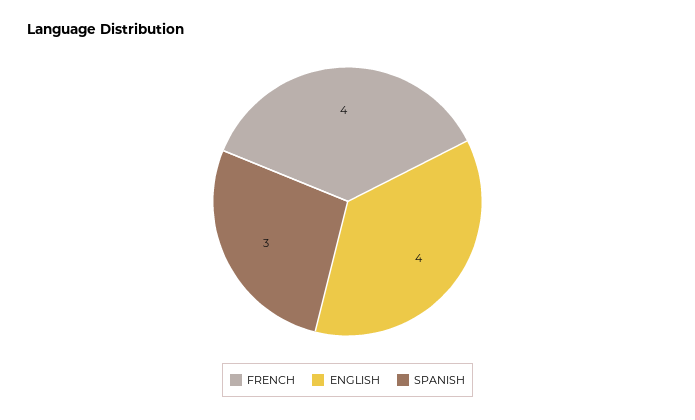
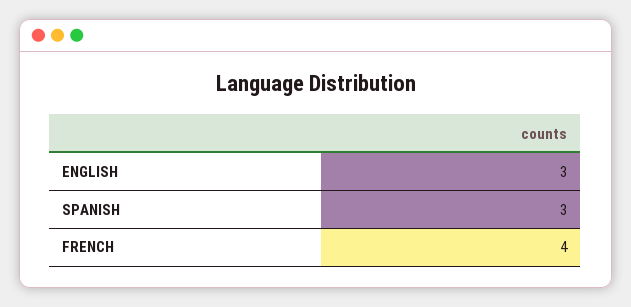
  {
    "FRENCH": 4,
-   "ENGLISH": 4,
+   "ENGLISH": 3,
    "SPANISH": 3
  }

